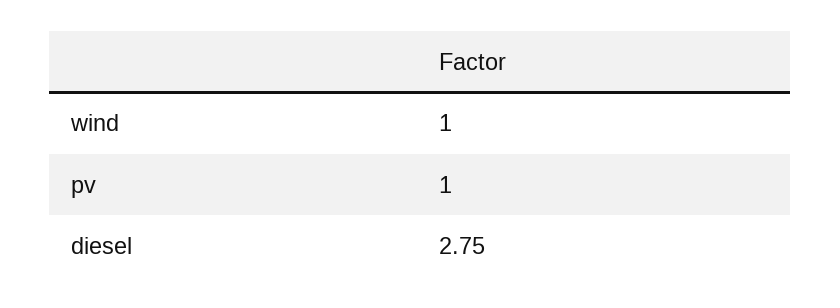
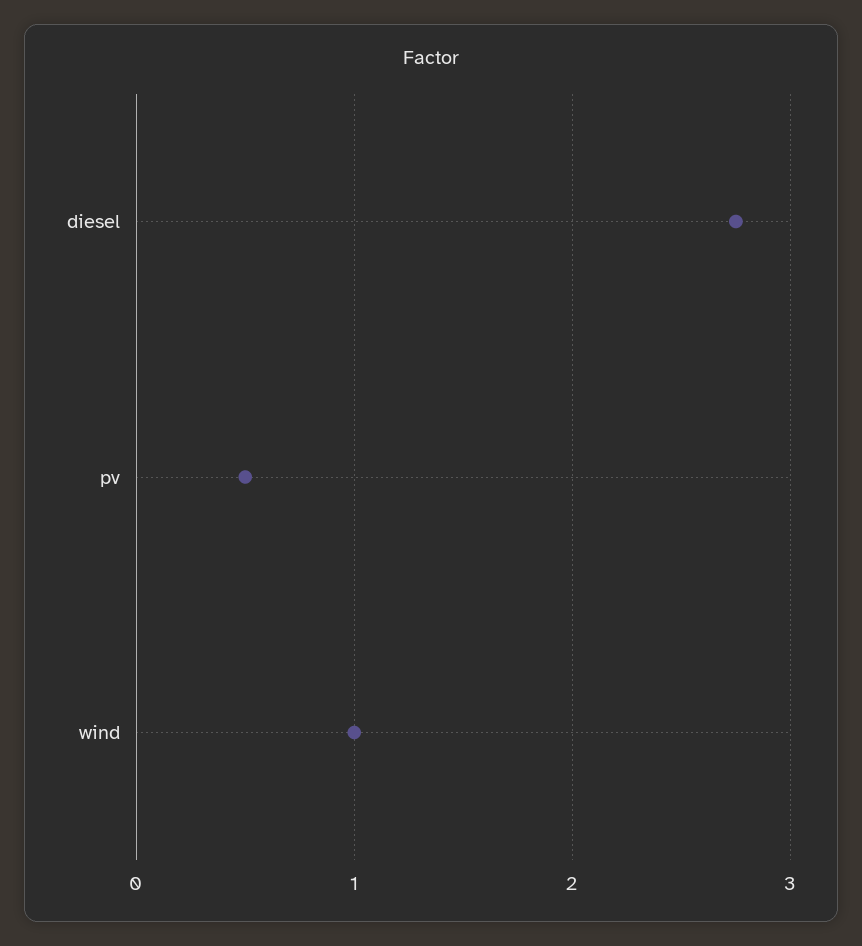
  {
    "wind": 1,
-   "pv": 1,
+   "pv": 0.5,
    "diesel": 2.75
  }

